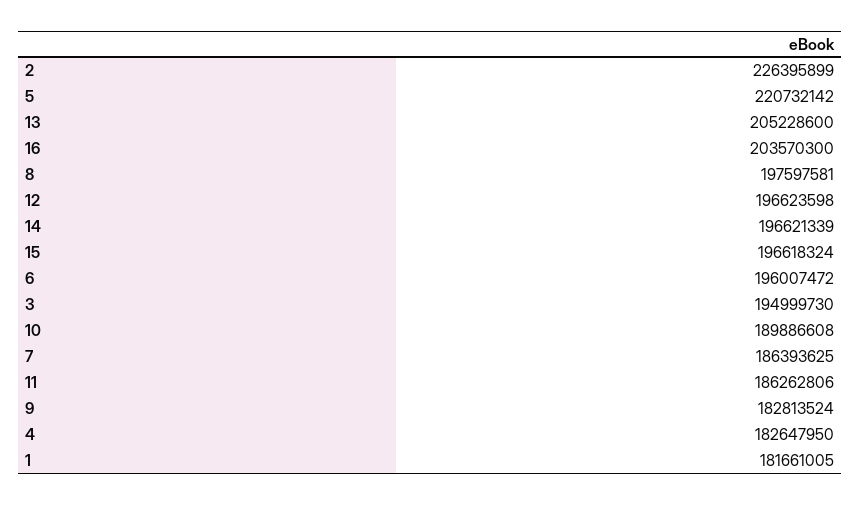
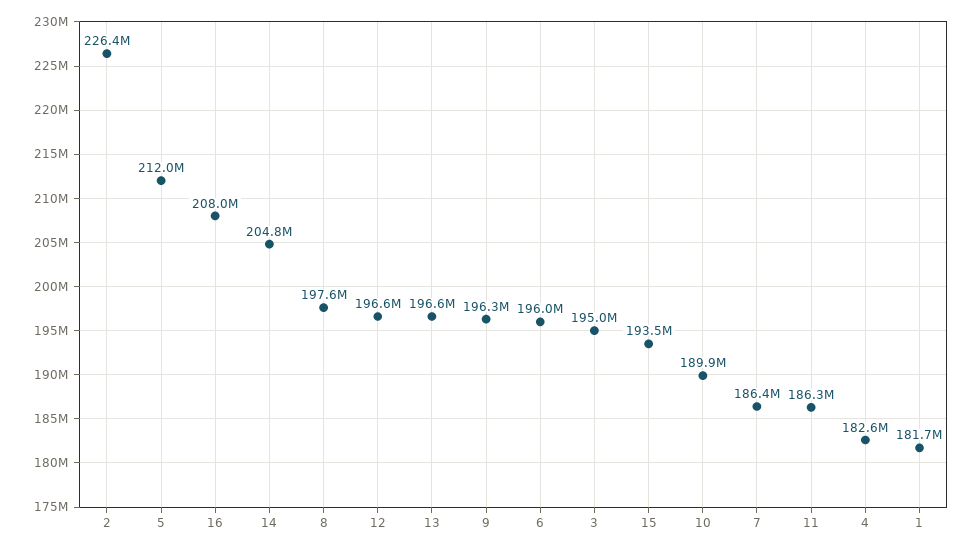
  {
    "2": 226395899,
-   "5": 220732142,
+   "5": 212000000,
-   "13": 205228600,
+   "13": 196600000,
-   "16": 203570300,
+   "16": 208000000,
    "8": 197597581,
    "12": 196623598,
-   "14": 196621339,
+   "14": 204800000,
-   "15": 196618324,
+   "15": 193500000,
    "6": 196007472,
    "3": 194999730,
    "10": 189886608,
    "7": 186393625,
    "11": 186262806,
-   "9": 182813524,
+   "9": 196300000,
    "4": 182647950,
    "1": 181661005
  }

